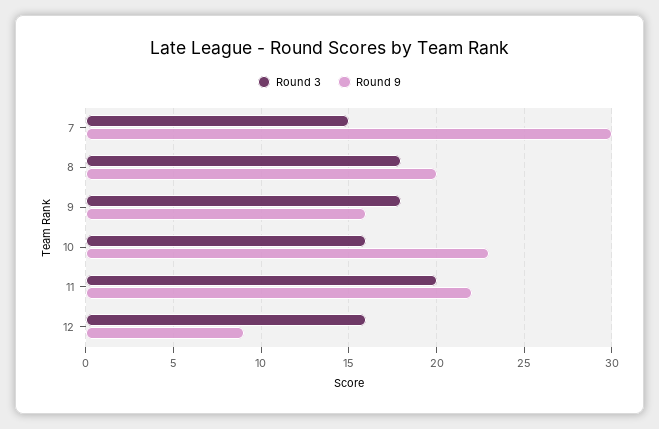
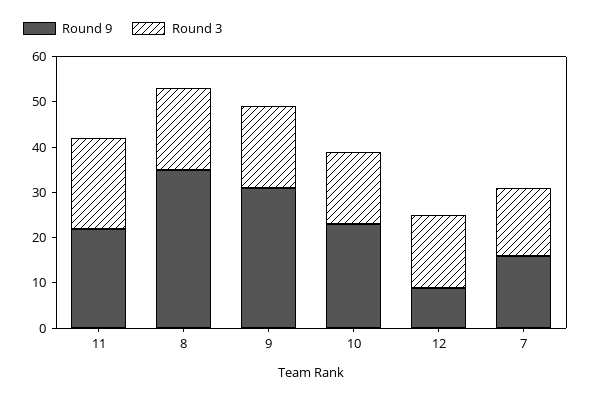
  {
    "Round 3": {
      "7": 15,
      "8": 18,
      "9": 18,
      "10": 16,
      "11": 20,
      "12": 16
    },
    "Round 9": {
-     "7": 30,
+     "7": 15,
-     "8": 20,
+     "8": 35,
-     "9": 16,
+     "9": 30,
      "10": 23,
      "11": 22,
      "12": 9
    }
  }

